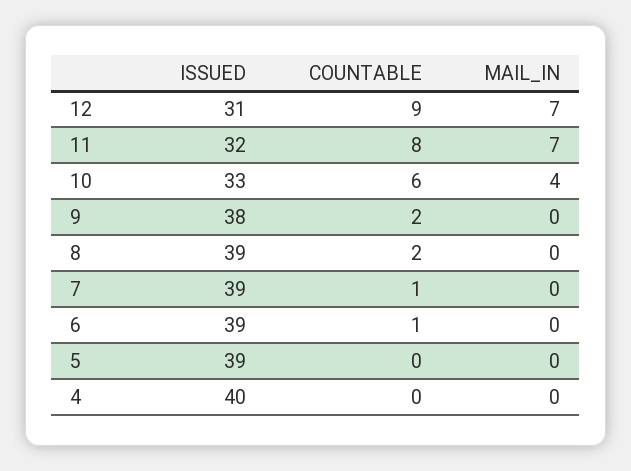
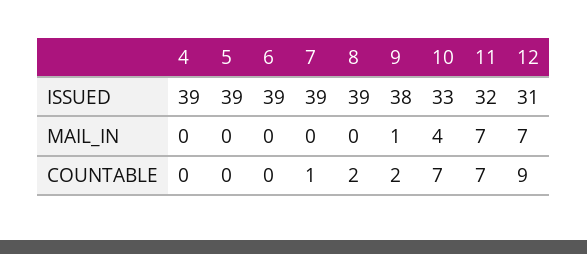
  {
    "ISSUED": {
      "12": 31,
      "11": 32,
      "10": 33,
      "9": 38,
      "8": 39,
      "7": 39,
      "6": 39,
      "5": 39,
-     "4": 40
+     "4": 39
    },
    "COUNTABLE": {
      "12": 9,
-     "11": 8,
+     "11": 7,
-     "10": 6,
+     "10": 7,
      "9": 2,
      "8": 2,
      "7": 1,
-     "6": 1,
+     "6": 0,
      "5": 0,
      "4": 0
    },
    "MAIL_IN": {
      "12": 7,
      "11": 7,
      "10": 4,
-     "9": 0,
+     "9": 1,
      "8": 0,
      "7": 0,
      "6": 0,
      "5": 0,
      "4": 0
    }
  }

